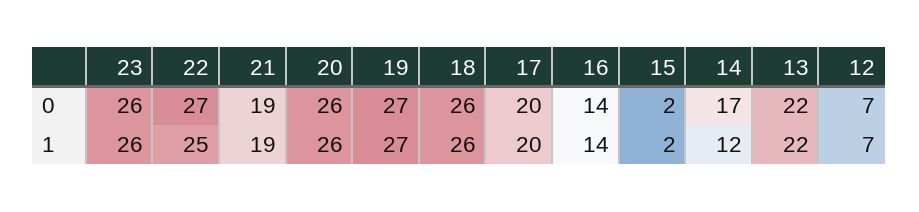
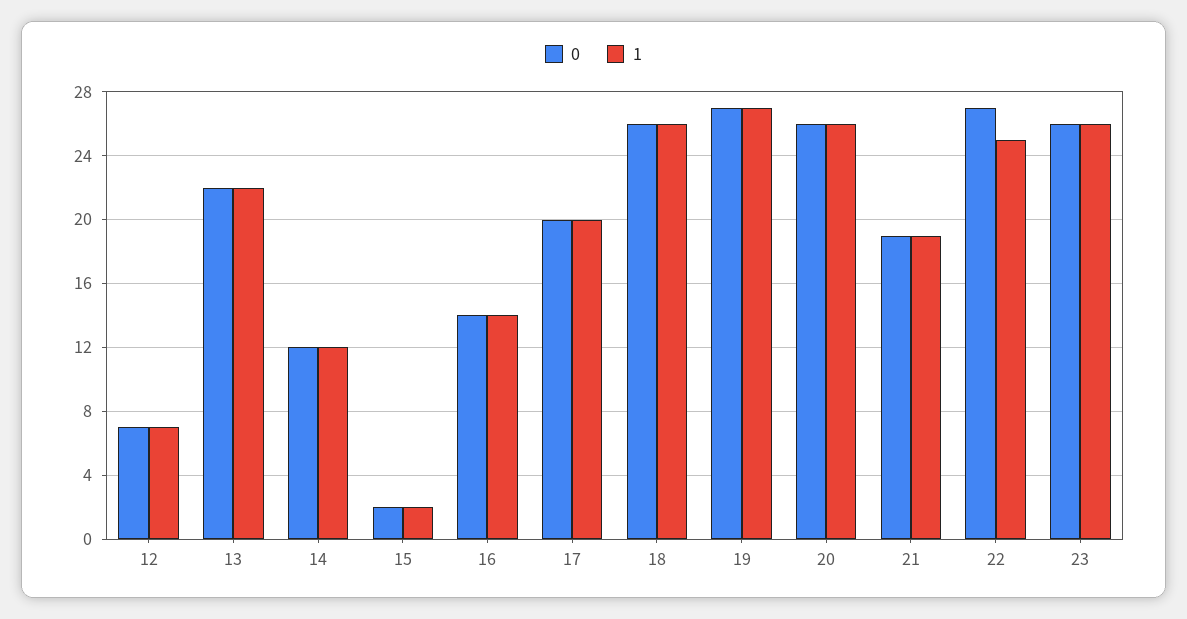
  {
    "0": {
      "23": 26,
      "22": 27,
      "21": 19,
      "20": 26,
      "19": 27,
      "18": 26,
      "17": 20,
      "16": 14,
      "15": 2,
-     "14": 17,
+     "14": 12,
      "13": 22,
      "12": 7
    },
    "1": {
      "23": 26,
      "22": 25,
      "21": 19,
      "20": 26,
      "19": 27,
      "18": 26,
      "17": 20,
      "16": 14,
      "15": 2,
      "14": 12,
      "13": 22,
      "12": 7
    }
  }

